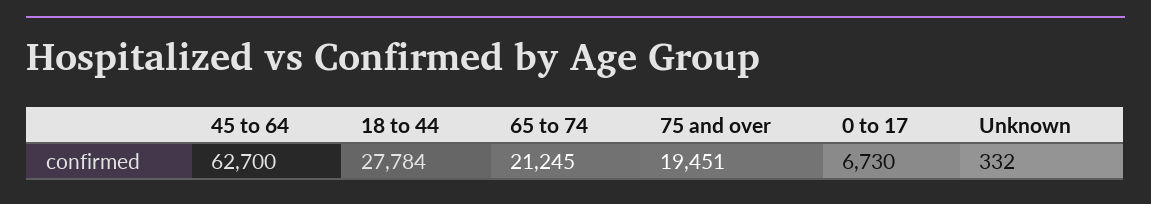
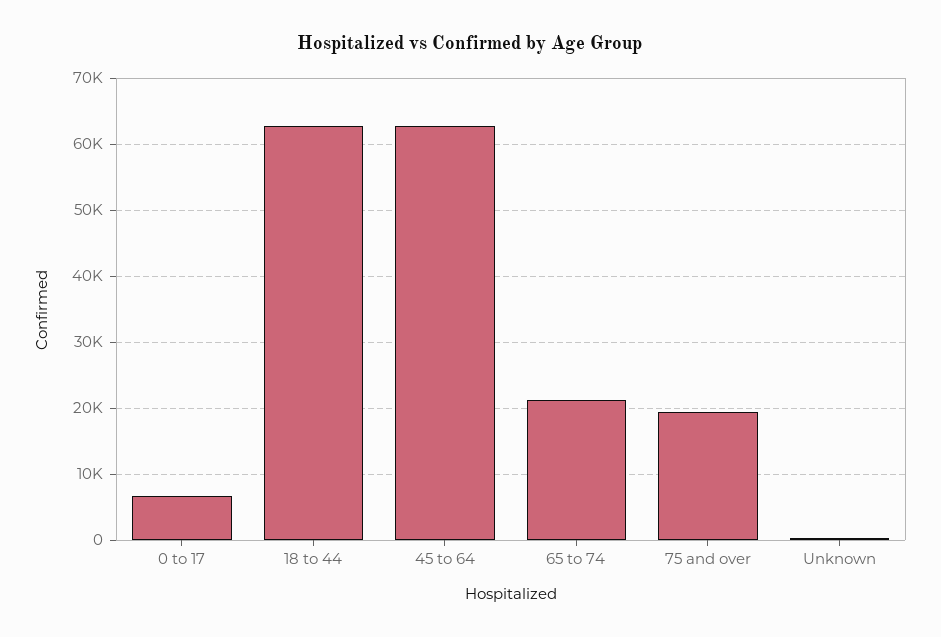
  {
    "45 to 64": 62700,
-   "18 to 44": 27784,
+   "18 to 44": 63000,
    "65 to 74": 21245,
    "75 and over": 19451,
    "0 to 17": 6730,
    "Unknown": 332
  }

